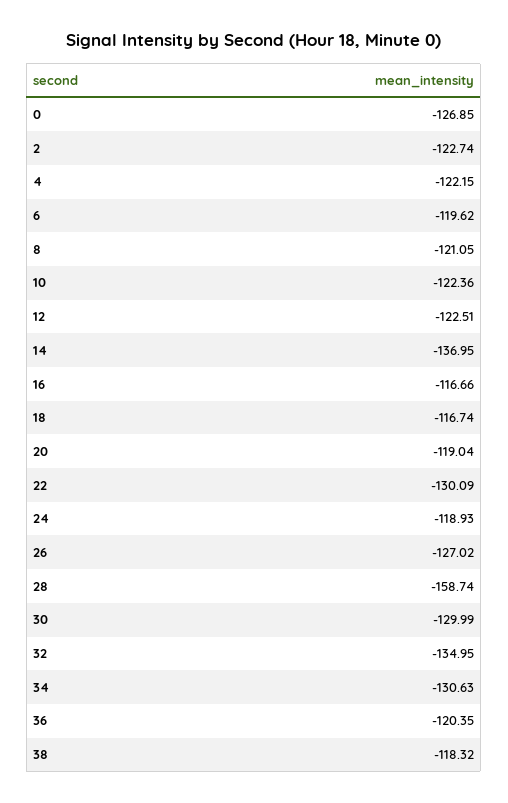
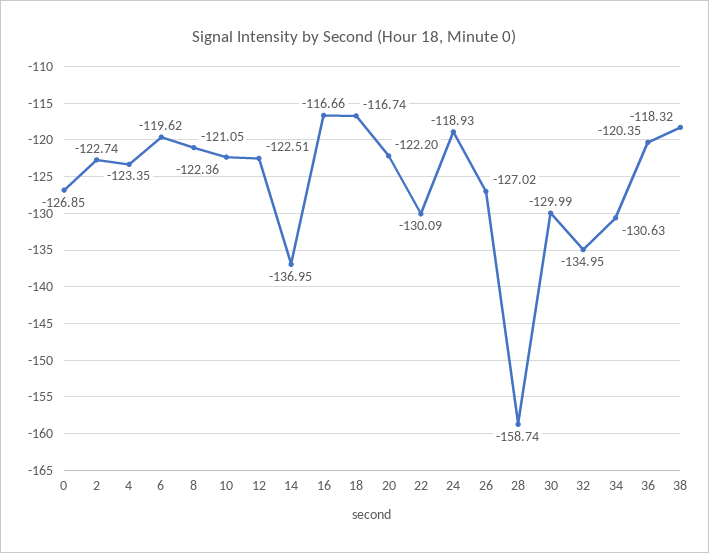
  {
    "0": -126.85,
    "2": -122.74,
-   "4": -122.15,
+   "4": -123.35,
    "6": -119.62,
    "8": -121.05,
    "10": -122.36,
    "12": -122.51,
    "14": -136.95,
    "16": -116.66,
    "18": -116.74,
-   "20": -119.04,
+   "20": -122.2,
    "22": -130.09,
    "24": -118.93,
    "26": -127.02,
    "28": -158.74,
    "30": -129.99,
    "32": -134.95,
    "34": -130.63,
    "36": -120.35,
    "38": -118.32
  }

